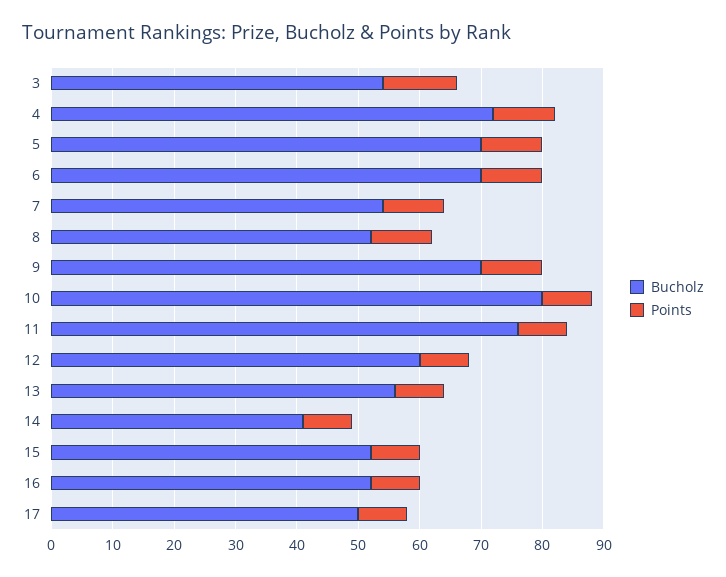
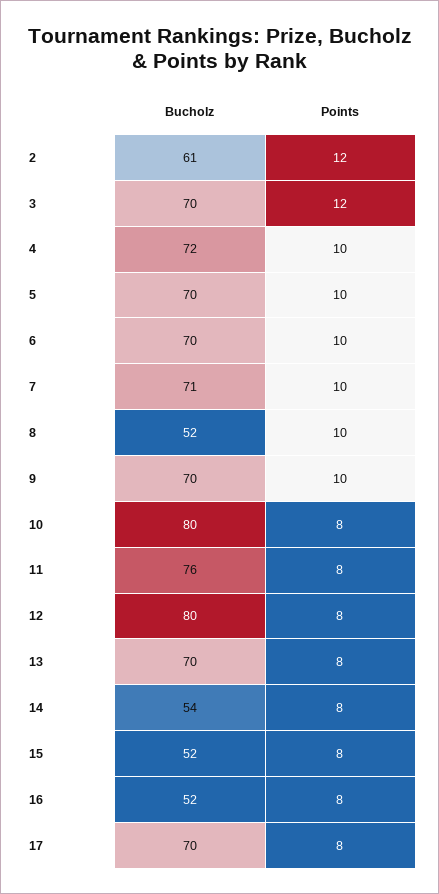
  {
    "Bucholz": {
-     "3": 55,
+     "3": 70,
      "4": 72,
      "5": 70,
      "6": 70,
-     "7": 55,
+     "7": 71,
      "8": 52,
      "9": 70,
      "10": 80,
      "11": 76,
-     "12": 60,
+     "12": 80,
-     "13": 55,
+     "13": 70,
-     "14": 40,
+     "14": 54,
      "15": 52,
      "16": 52,
-     "17": 50
+     "17": 70,
+     "2": 61
    },
    "Points": {
      "3": 12,
      "4": 10,
      "5": 10,
      "6": 10,
      "7": 10,
      "8": 10,
      "9": 10,
      "10": 8,
      "11": 8,
      "12": 8,
      "13": 8,
      "14": 8,
      "15": 8,
      "16": 8,
-     "17": 8
+     "17": 8,
+     "2": 12
    }
  }

